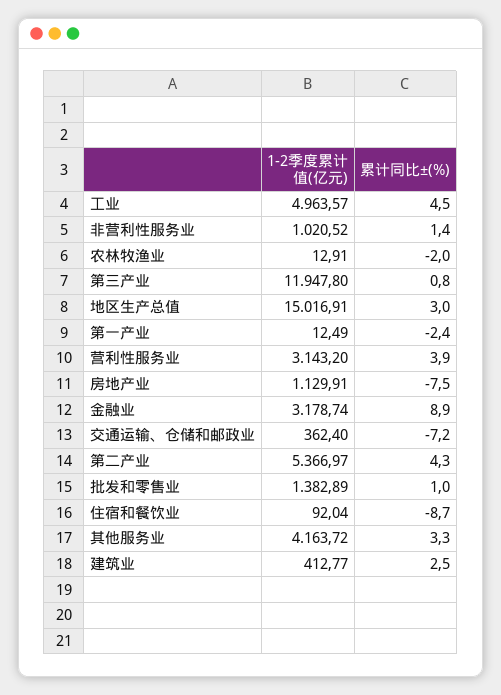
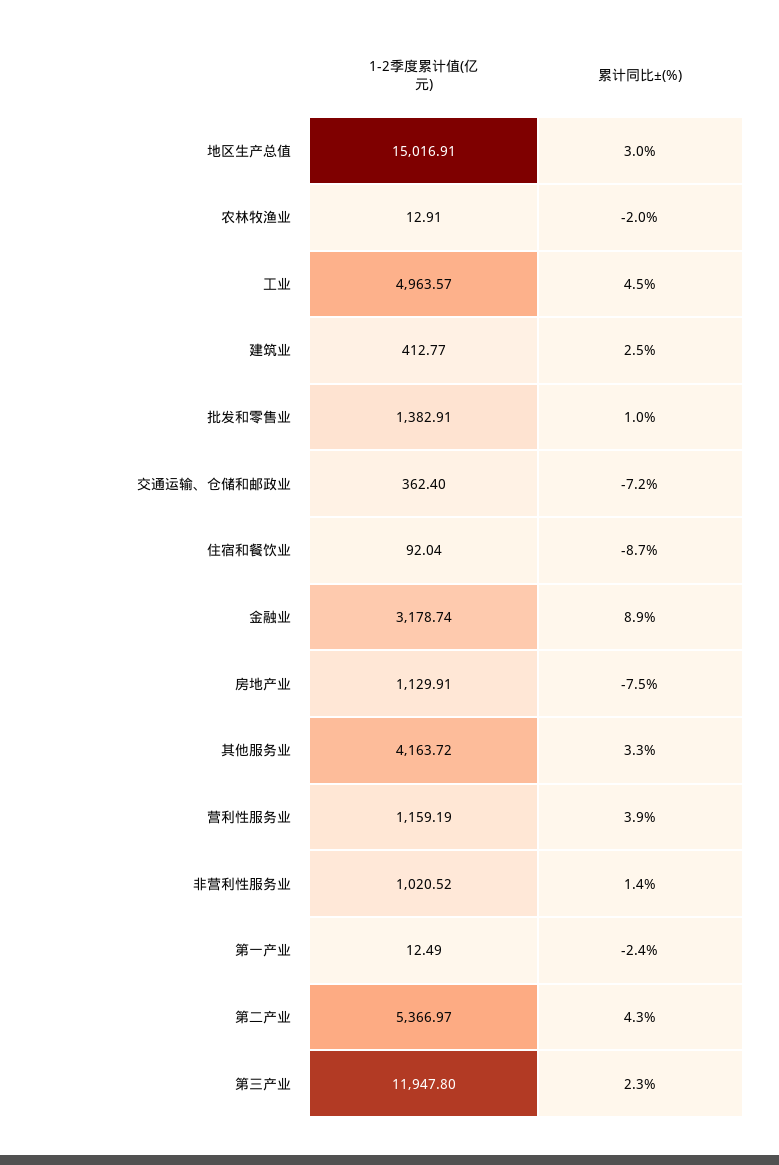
  {
    "1-2季度累计值(亿元)": {
      "工业": 4963.57,
      "非营利性服务业": 1020.52,
      "农林牧渔业": 12.91,
      "第三产业": 11947.8,
      "地区生产总值": 15016.91,
      "第一产业": 12.49,
-     "营利性服务业": 3143.2,
+     "营利性服务业": 1159.19,
      "房地产业": 1129.91,
      "金融业": 3178.74,
      "交通运输、仓储和邮政业": 362.4,
      "第二产业": 5366.97,
-     "批发和零售业": 1382.89,
+     "批发和零售业": 1382.91,
      "住宿和餐饮业": 92.04,
      "其他服务业": 4163.72,
      "建筑业": 412.77
    },
    "累计同比±(%)": {
      "工业": 4.5,
      "非营利性服务业": 1.4,
      "农林牧渔业": -2,
-     "第三产业": 0.8,
+     "第三产业": 2.3,
      "地区生产总值": 3,
      "第一产业": -2.4,
      "营利性服务业": 3.9,
      "房地产业": -7.5,
      "金融业": 8.9,
      "交通运输、仓储和邮政业": -7.2,
      "第二产业": 4.3,
      "批发和零售业": 1,
      "住宿和餐饮业": -8.7,
      "其他服务业": 3.3,
      "建筑业": 2.5
    }
  }

